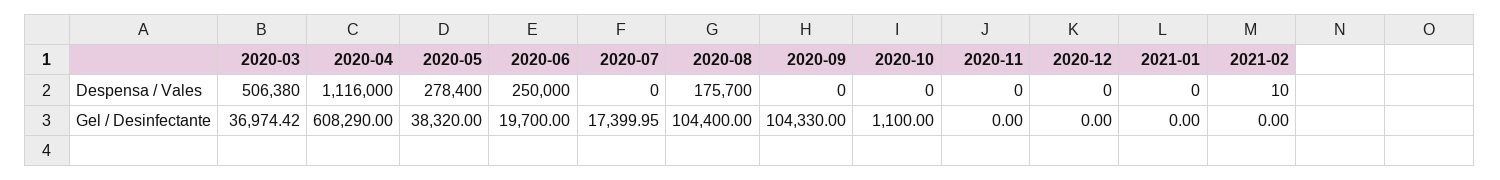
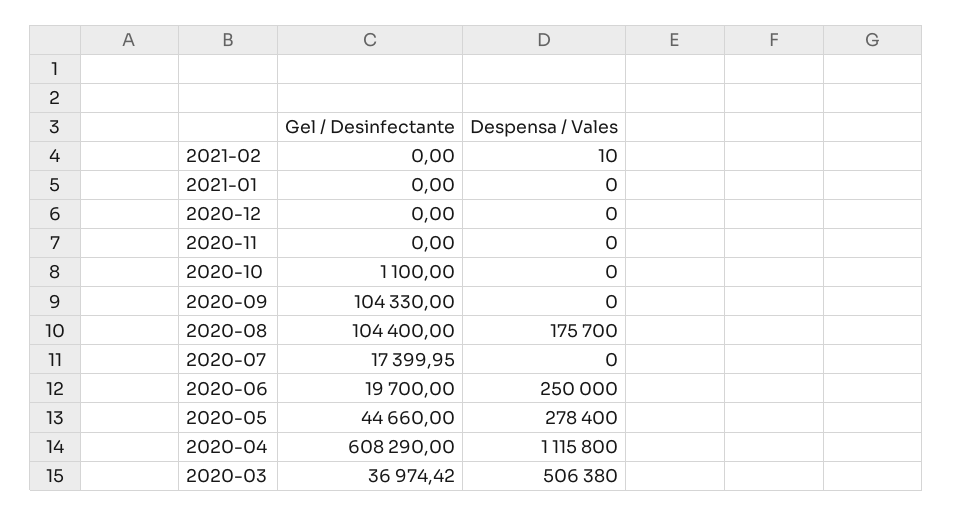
  {
    "2020-03": {
      "Despensa / Vales": 506380,
      "Gel / Desinfectante": 36974.42
    },
    "2020-04": {
-     "Despensa / Vales": 1116000,
+     "Despensa / Vales": 1115800,
      "Gel / Desinfectante": 608290
    },
    "2020-05": {
      "Despensa / Vales": 278400,
-     "Gel / Desinfectante": 38320
+     "Gel / Desinfectante": 44660
    },
    "2020-06": {
      "Despensa / Vales": 250000,
      "Gel / Desinfectante": 19700
    },
    "2020-07": {
      "Despensa / Vales": 0,
      "Gel / Desinfectante": 17399.95
    },
    "2020-08": {
      "Despensa / Vales": 175700,
      "Gel / Desinfectante": 104400
    },
    "2020-09": {
      "Despensa / Vales": 0,
      "Gel / Desinfectante": 104330
    },
    "2020-10": {
      "Despensa / Vales": 0,
      "Gel / Desinfectante": 1100
    },
    "2020-11": {
      "Despensa / Vales": 0,
      "Gel / Desinfectante": 0
    },
    "2020-12": {
      "Despensa / Vales": 0,
      "Gel / Desinfectante": 0
    },
    "2021-01": {
      "Despensa / Vales": 0,
      "Gel / Desinfectante": 0
    },
    "2021-02": {
      "Despensa / Vales": 10,
      "Gel / Desinfectante": 0
    }
  }

